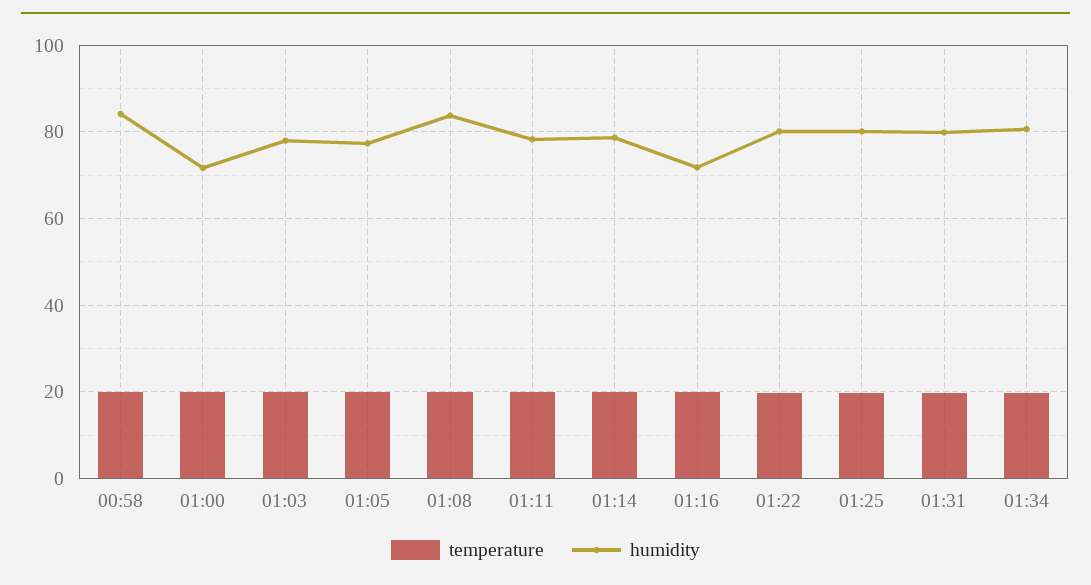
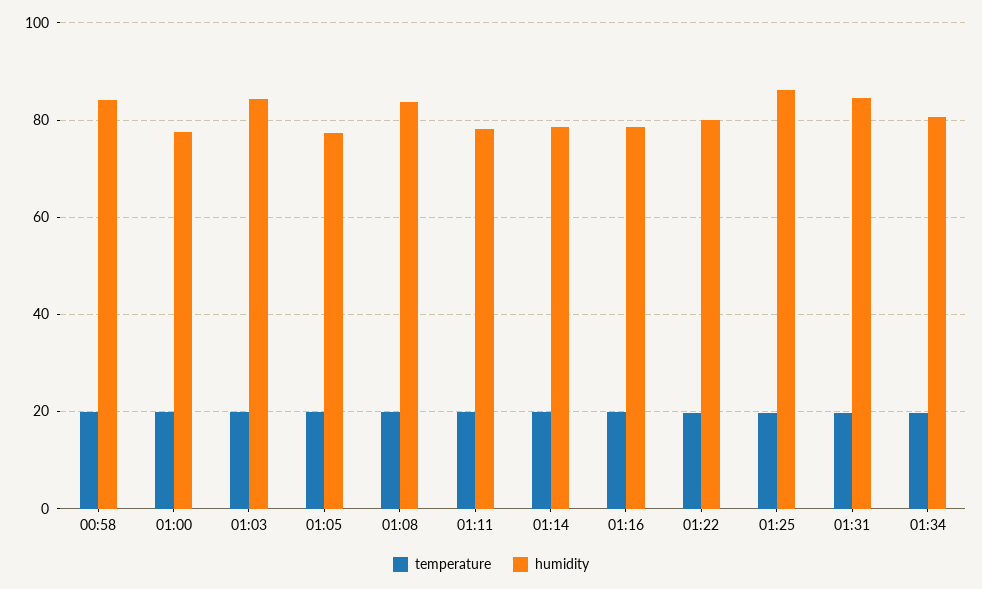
  {
    "temperature": {
      "00:58": 20,
      "01:00": 20,
      "01:03": 20,
      "01:05": 20,
      "01:08": 20,
      "01:11": 20,
      "01:14": 20,
      "01:16": 20,
      "01:22": 20,
      "01:25": 20,
      "01:31": 20,
      "01:34": 20
    },
    "humidity": {
      "00:58": 84,
-     "01:00": 72,
+     "01:00": 78,
-     "01:03": 78,
+     "01:03": 84,
      "01:05": 78,
      "01:08": 84,
      "01:11": 78,
      "01:14": 78,
-     "01:16": 72,
+     "01:16": 78,
      "01:22": 80,
-     "01:25": 80,
+     "01:25": 86,
-     "01:31": 80,
+     "01:31": 84,
      "01:34": 80
    }
  }

